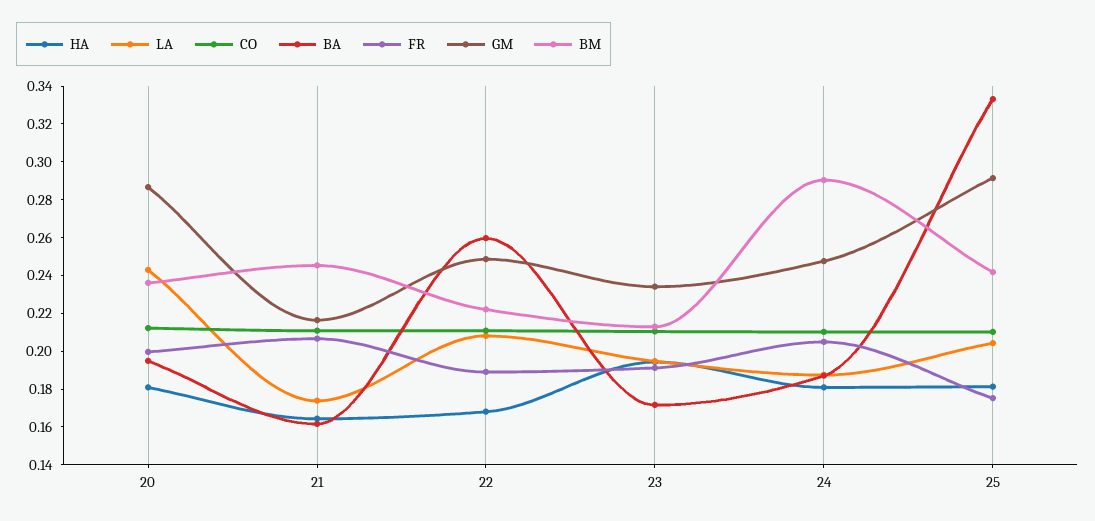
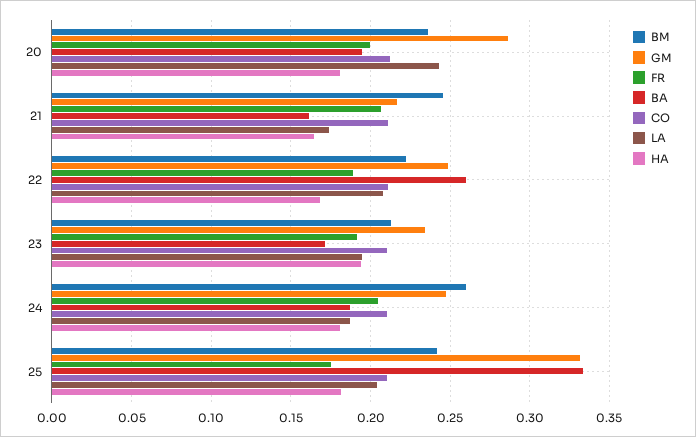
  {
    "HA": {
      "20": 0.18,
      "21": 0.165,
      "22": 0.17,
      "23": 0.195,
      "24": 0.18,
      "25": 0.18
    },
    "LA": {
      "20": 0.245,
      "21": 0.175,
      "22": 0.21,
      "23": 0.195,
      "24": 0.185,
      "25": 0.205
    },
    "CO": {
      "20": 0.21,
      "21": 0.21,
      "22": 0.21,
      "23": 0.21,
      "24": 0.21,
      "25": 0.21
    },
    "BA": {
      "20": 0.195,
      "21": 0.16,
      "22": 0.26,
      "23": 0.17,
      "24": 0.185,
      "25": 0.335
    },
    "FR": {
      "20": 0.2,
      "21": 0.205,
      "22": 0.19,
      "23": 0.19,
      "24": 0.205,
      "25": 0.175
    },
    "GM": {
      "20": 0.285,
      "21": 0.215,
      "22": 0.25,
      "23": 0.235,
      "24": 0.25,
-     "25": 0.29
+     "25": 0.33
    },
    "BM": {
      "20": 0.235,
      "21": 0.245,
      "22": 0.22,
      "23": 0.215,
-     "24": 0.29,
+     "24": 0.26,
      "25": 0.24
    }
  }

